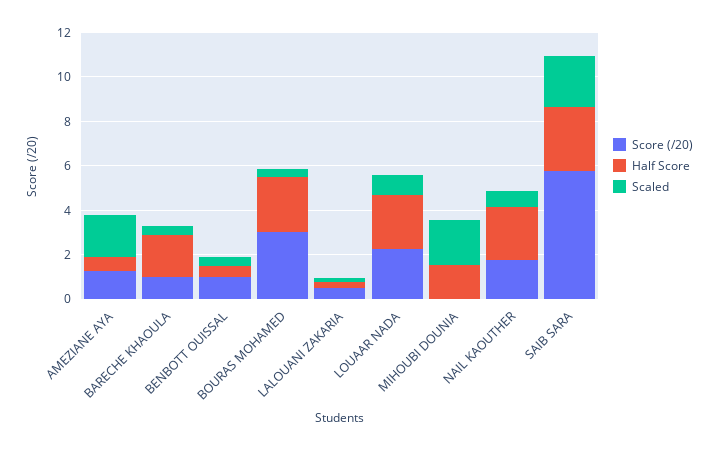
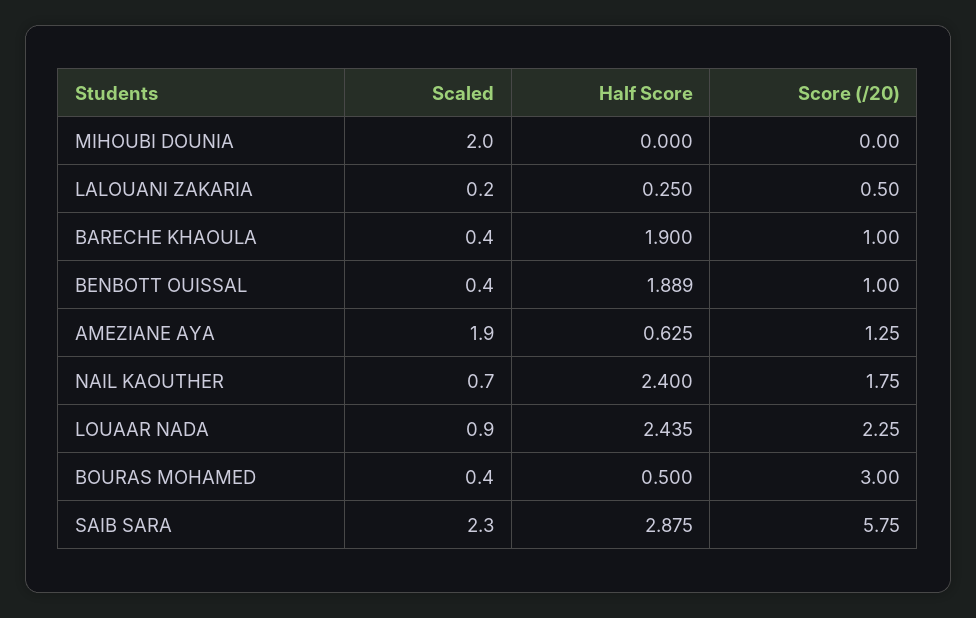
  {
    "Score (/20)": {
      "AMEZIANE AYA": 1.25,
      "BARECHE KHAOULA": 1,
      "BENBOTT OUISSAL": 1,
      "BOURAS MOHAMED": 3,
      "LALOUANI ZAKARIA": 0.5,
      "LOUAAR NADA": 2.25,
      "MIHOUBI DOUNIA": 0,
      "NAIL KAOUTHER": 1.75,
      "SAIB SARA": 5.75
    },
    "Half Score": {
      "AMEZIANE AYA": 0.625,
      "BARECHE KHAOULA": 1.9,
-     "BENBOTT OUISSAL": 0.5,
+     "BENBOTT OUISSAL": 1.889,
-     "BOURAS MOHAMED": 2.5,
+     "BOURAS MOHAMED": 0.5,
      "LALOUANI ZAKARIA": 0.25,
      "LOUAAR NADA": 2.435,
-     "MIHOUBI DOUNIA": 1.5,
+     "MIHOUBI DOUNIA": 0,
      "NAIL KAOUTHER": 2.4,
      "SAIB SARA": 2.875
    },
    "Scaled": {
      "AMEZIANE AYA": 1.9,
      "BARECHE KHAOULA": 0.4,
      "BENBOTT OUISSAL": 0.4,
      "BOURAS MOHAMED": 0.4,
      "LALOUANI ZAKARIA": 0.2,
      "LOUAAR NADA": 0.9,
      "MIHOUBI DOUNIA": 2,
      "NAIL KAOUTHER": 0.7,
      "SAIB SARA": 2.3
    }
  }

